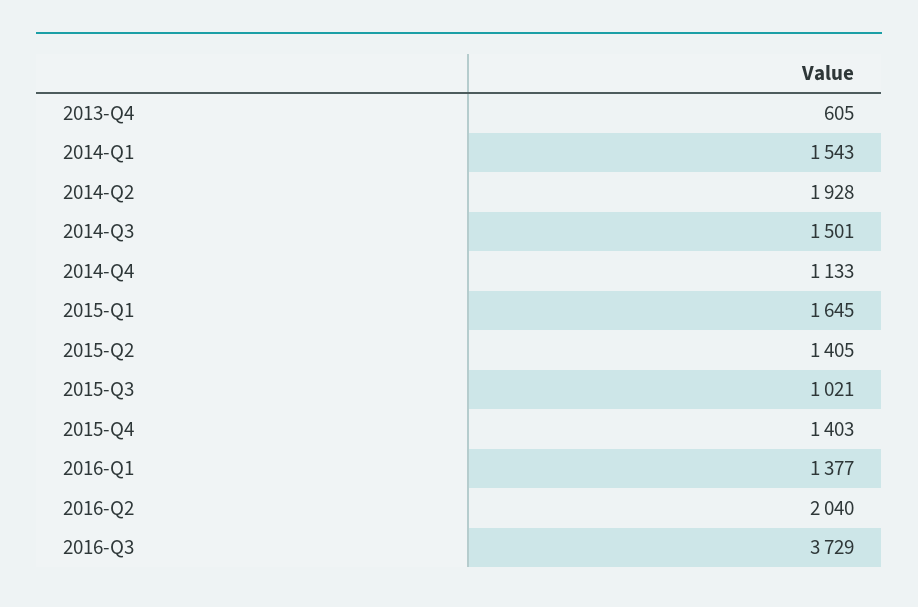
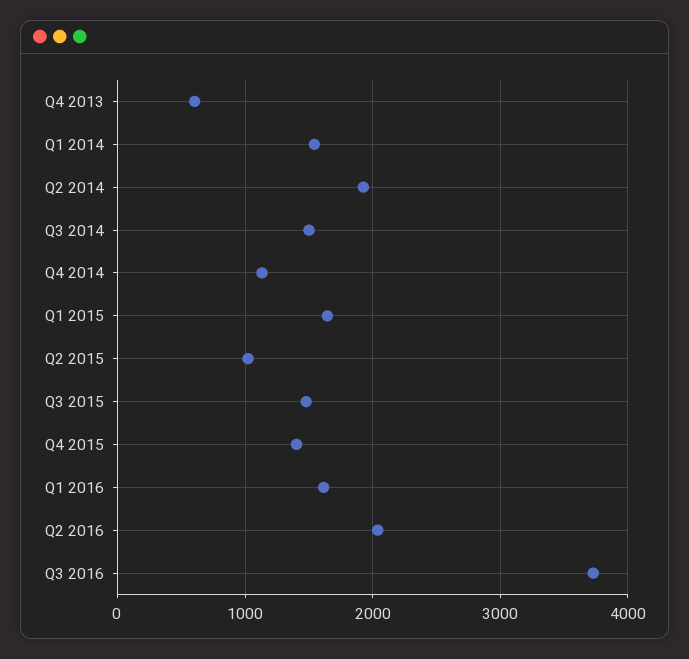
  {
    "2013-Q4": 605,
    "2014-Q1": 1543,
    "2014-Q2": 1928,
    "2014-Q3": 1501,
    "2014-Q4": 1133,
    "2015-Q1": 1645,
-   "2015-Q2": 1405,
+   "2015-Q2": 1000,
-   "2015-Q3": 1021,
+   "2015-Q3": 1500,
    "2015-Q4": 1403,
-   "2016-Q1": 1377,
+   "2016-Q1": 1600,
    "2016-Q2": 2040,
    "2016-Q3": 3729
  }

